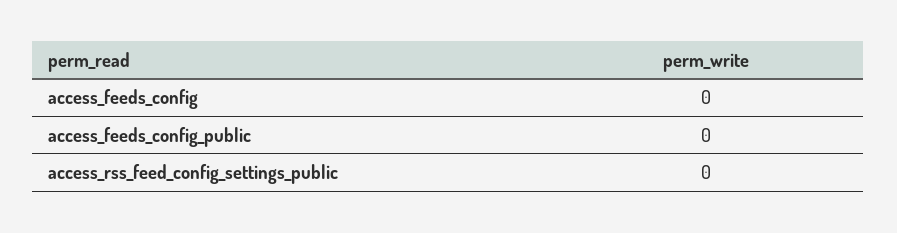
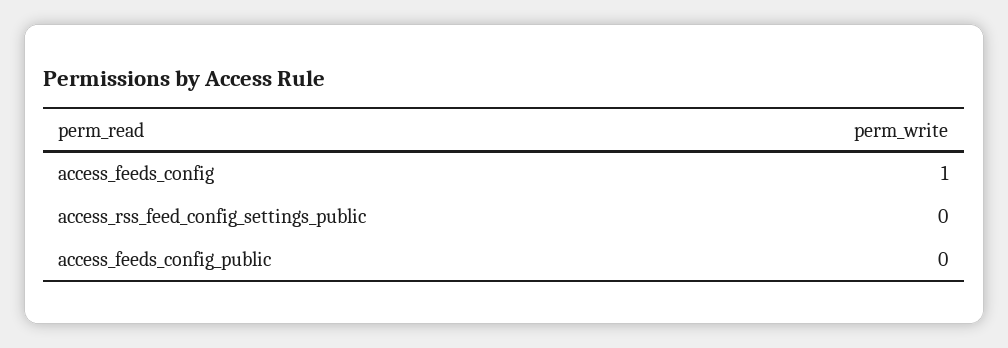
  {
-   "access_feeds_config": 0,
+   "access_feeds_config": 1,
    "access_feeds_config_public": 0,
    "access_rss_feed_config_settings_public": 0
  }

